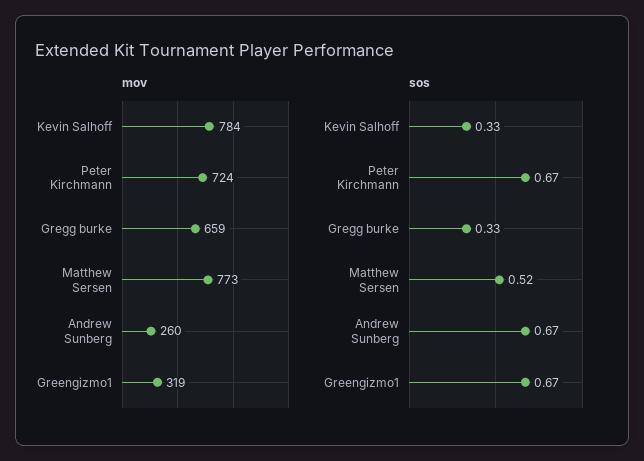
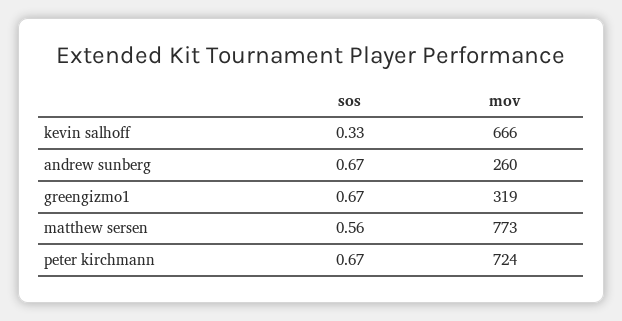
  {
    "mov": {
-     "Kevin Salhoff": 784,
+     "Kevin Salhoff": 666,
      "Peter Kirchmann": 724,
-     "Gregg burke": 659,
      "Matthew Sersen": 773,
      "Andrew Sunberg": 260,
      "Greengizmo1": 319
    },
    "sos": {
      "Kevin Salhoff": 0.33,
      "Peter Kirchmann": 0.67,
-     "Gregg burke": 0.33,
-     "Matthew Sersen": 0.52,
+     "Matthew Sersen": 0.56,
      "Andrew Sunberg": 0.67,
      "Greengizmo1": 0.67
    }
  }

